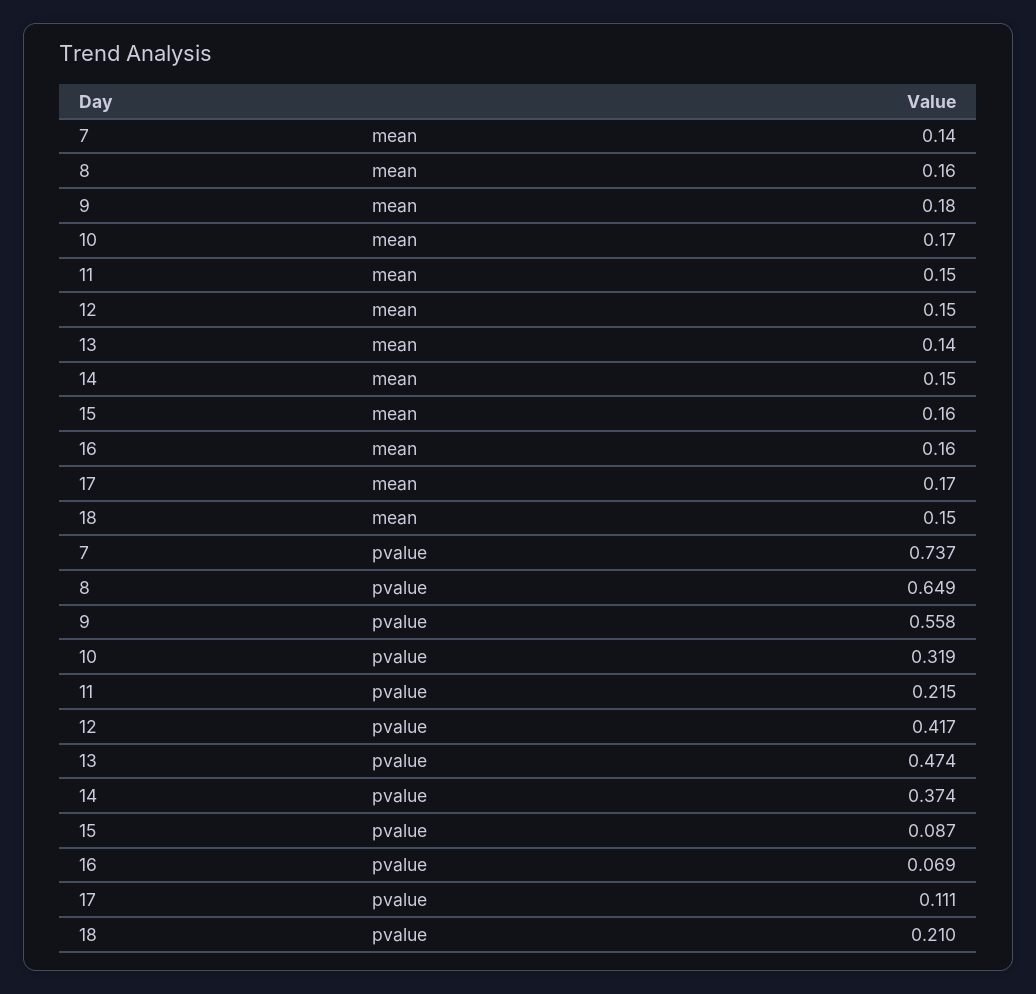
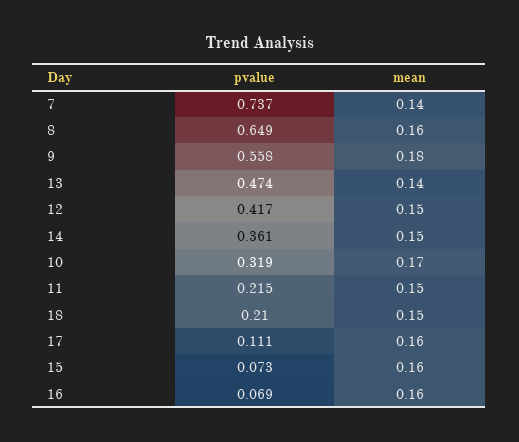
  {
    "7": {
      "mean": 0.14,
      "pvalue": 0.737
    },
    "8": {
      "mean": 0.16,
      "pvalue": 0.649
    },
    "9": {
      "mean": 0.18,
      "pvalue": 0.558
    },
    "10": {
      "mean": 0.17,
      "pvalue": 0.319
    },
    "11": {
      "mean": 0.15,
      "pvalue": 0.215
    },
    "12": {
      "mean": 0.15,
      "pvalue": 0.417
    },
    "13": {
      "mean": 0.14,
      "pvalue": 0.474
    },
    "14": {
      "mean": 0.15,
-     "pvalue": 0.374
+     "pvalue": 0.361
    },
    "15": {
      "mean": 0.16,
-     "pvalue": 0.087
+     "pvalue": 0.073
    },
    "16": {
      "mean": 0.16,
      "pvalue": 0.069
    },
    "17": {
-     "mean": 0.17,
+     "mean": 0.16,
      "pvalue": 0.111
    },
    "18": {
      "mean": 0.15,
      "pvalue": 0.21
    }
  }

